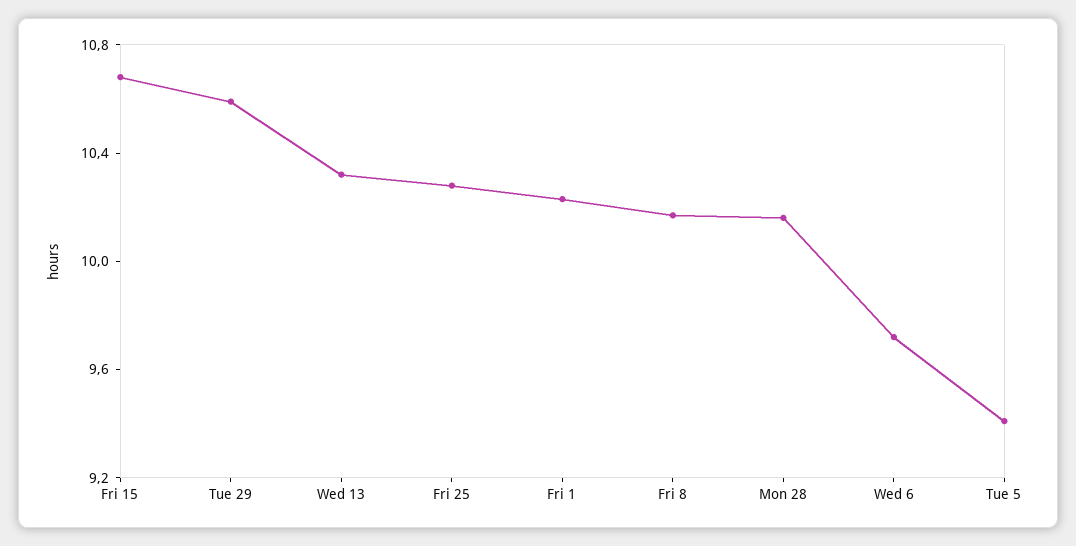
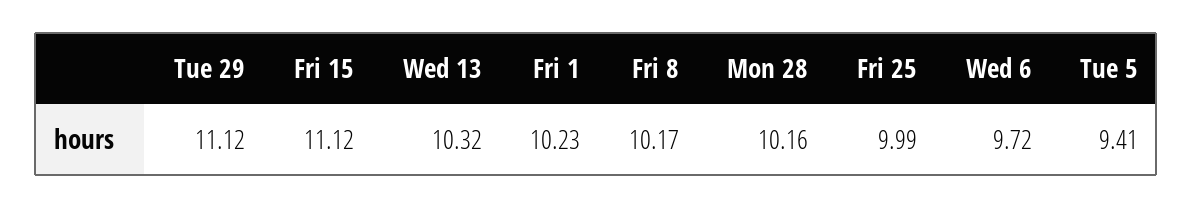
  {
-   "Fri 15": 10.7,
+   "Fri 15": 11.12,
-   "Tue 29": 10.6,
+   "Tue 29": 11.12,
    "Wed 13": 10.32,
-   "Fri 25": 10.3,
+   "Fri 25": 9.99,
    "Fri 1": 10.23,
    "Fri 8": 10.17,
    "Mon 28": 10.16,
    "Wed 6": 9.72,
    "Tue 5": 9.41
  }

